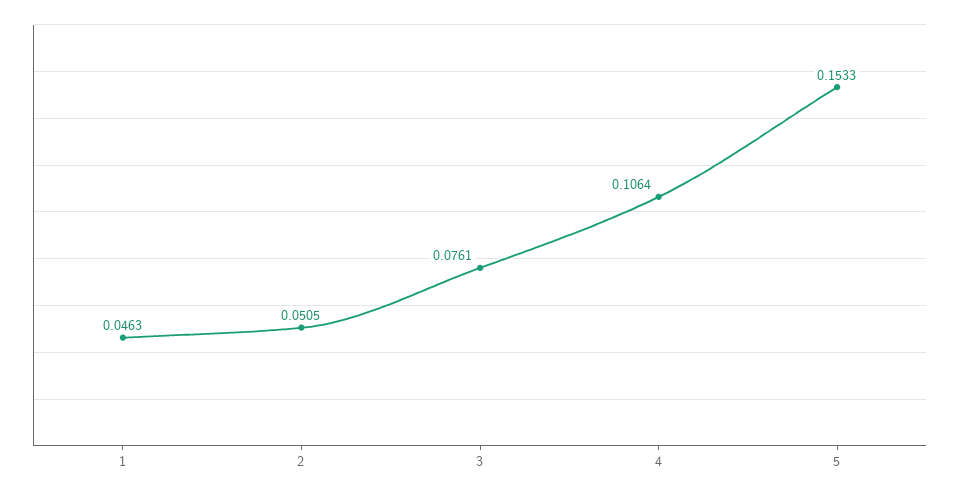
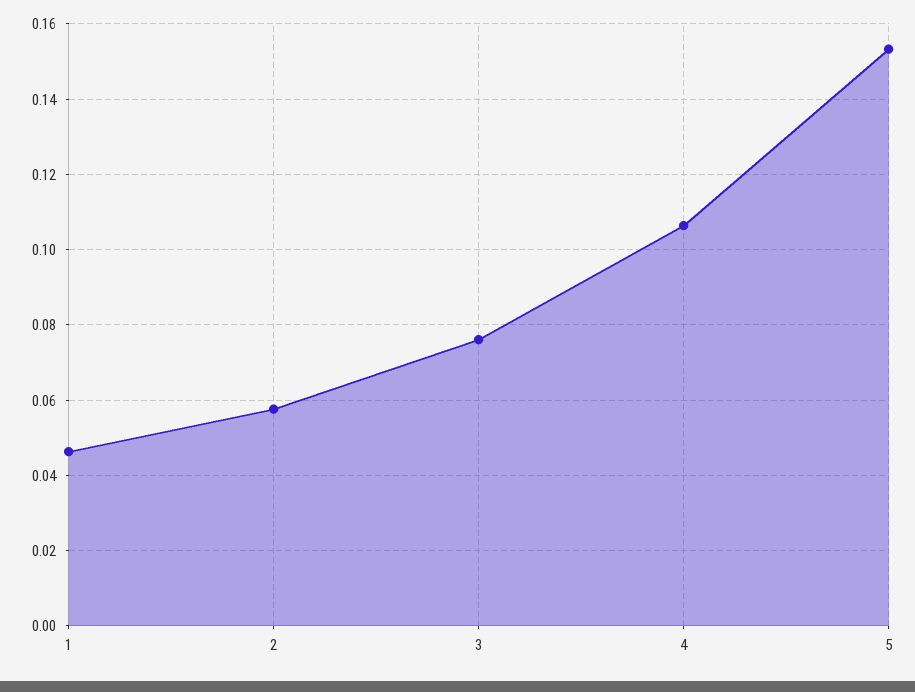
  {
    "1": 0.0463,
-   "2": 0.0505,
+   "2": 0.058,
    "3": 0.0761,
    "4": 0.1064,
    "5": 0.1533
  }

